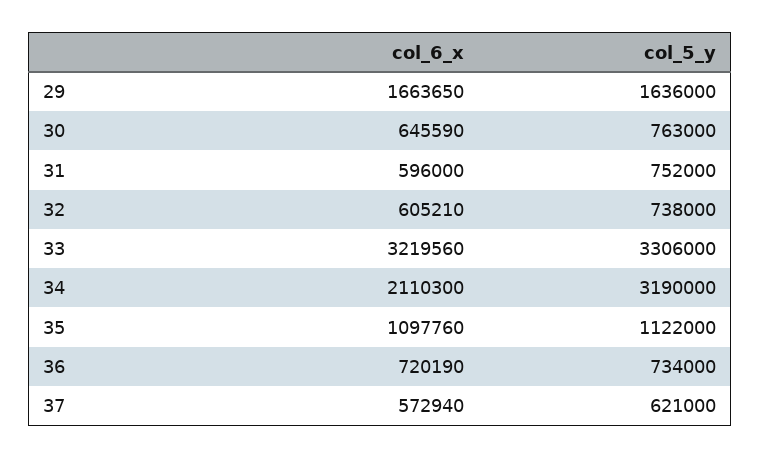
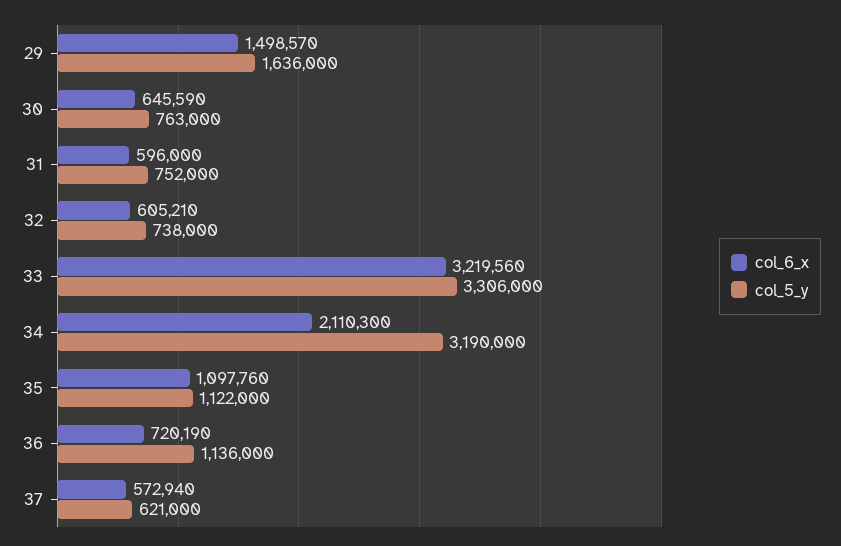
  {
    "col_6_x": {
-     "29": 1663650,
+     "29": 1498570,
      "30": 645590,
      "31": 596000,
      "32": 605210,
      "33": 3219560,
      "34": 2110300,
      "35": 1097760,
      "36": 720190,
      "37": 572940
    },
    "col_5_y": {
      "29": 1636000,
      "30": 763000,
      "31": 752000,
      "32": 738000,
      "33": 3306000,
      "34": 3190000,
      "35": 1122000,
-     "36": 734000,
+     "36": 1136000,
      "37": 621000
    }
  }

